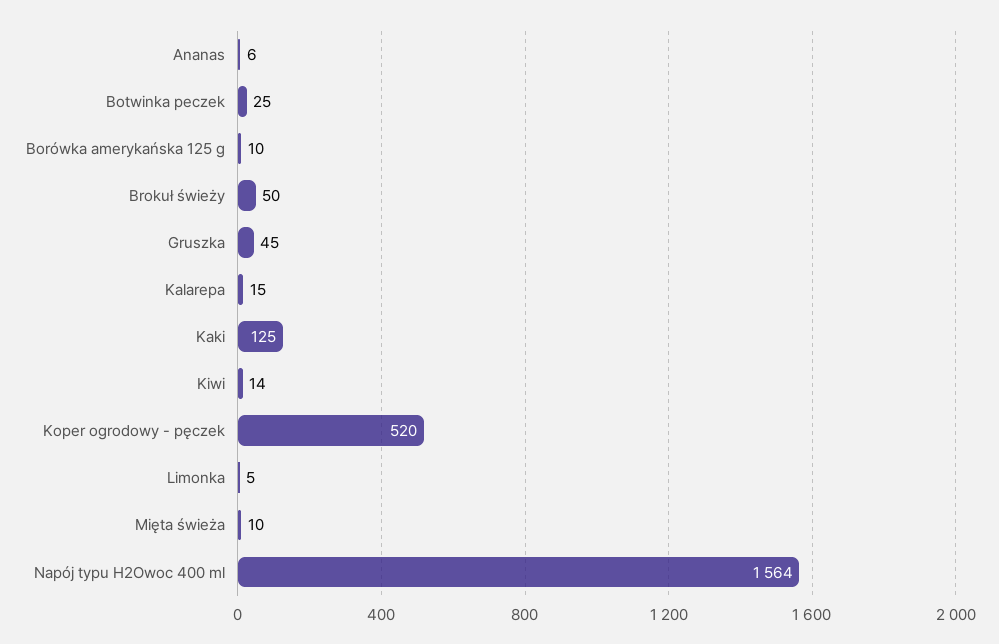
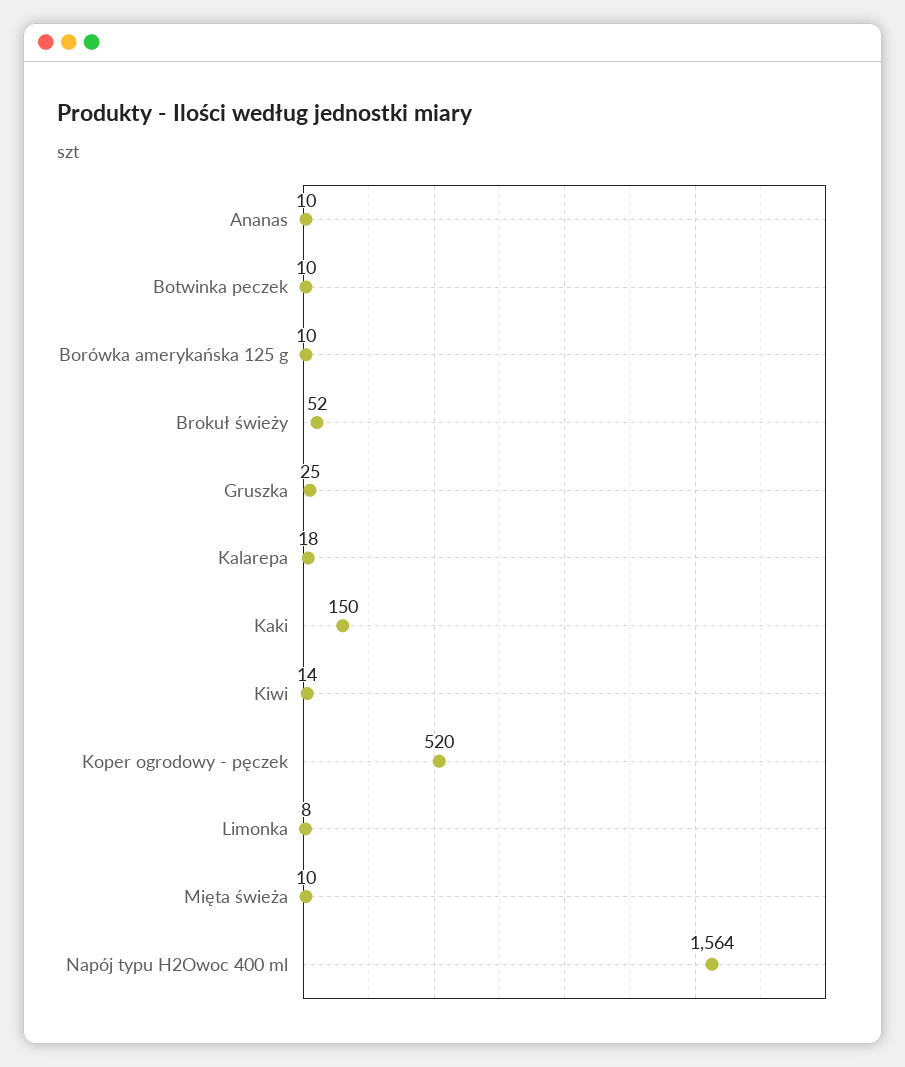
  {
-   "Ananas": 6,
+   "Ananas": 10,
-   "Botwinka peczek": 25,
+   "Botwinka peczek": 10,
    "Borówka amerykańska 125 g": 10,
-   "Brokuł świeży": 50,
+   "Brokuł świeży": 52,
-   "Gruszka": 45,
+   "Gruszka": 25,
-   "Kalarepa": 15,
+   "Kalarepa": 18,
-   "Kaki": 125,
+   "Kaki": 150,
    "Kiwi": 14,
    "Koper ogrodowy - pęczek": 520,
-   "Limonka": 5,
+   "Limonka": 8,
    "Mięta świeża": 10,
    "Napój typu H2Owoc 400 ml": 1564
  }

